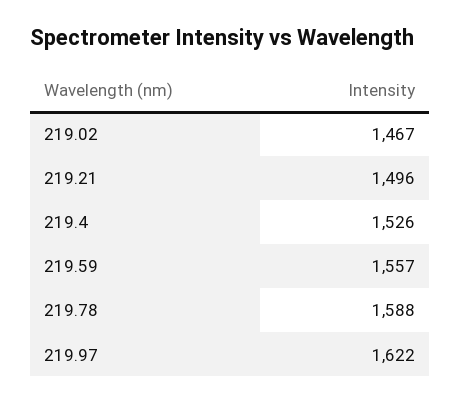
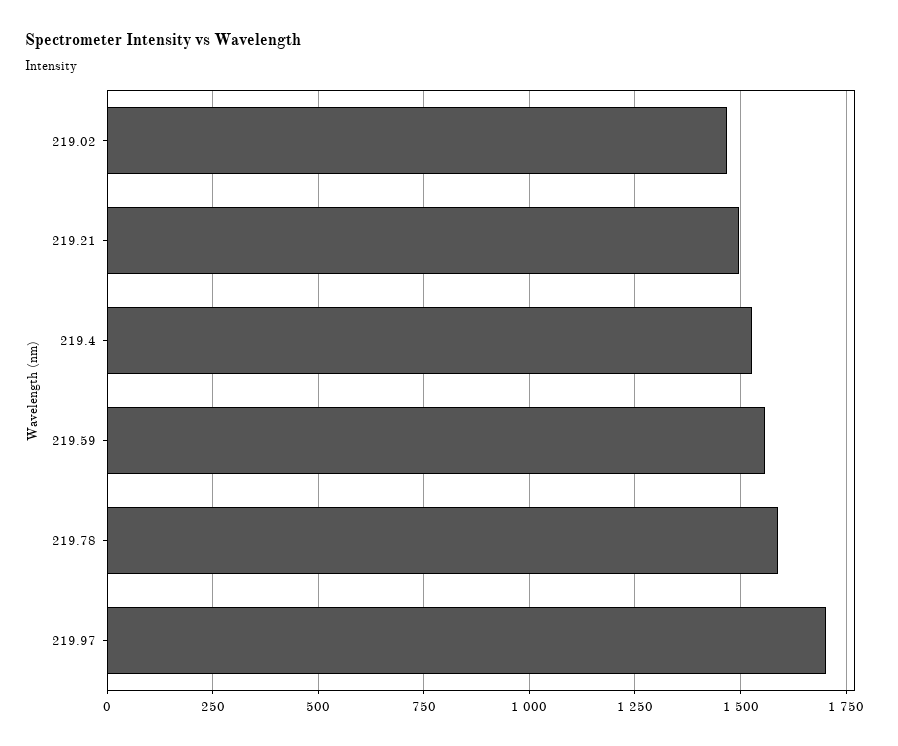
  {
    "219.02": 1467,
    "219.21": 1496,
    "219.4": 1526,
    "219.59": 1557,
    "219.78": 1588,
-   "219.97": 1622
+   "219.97": 1700
  }

